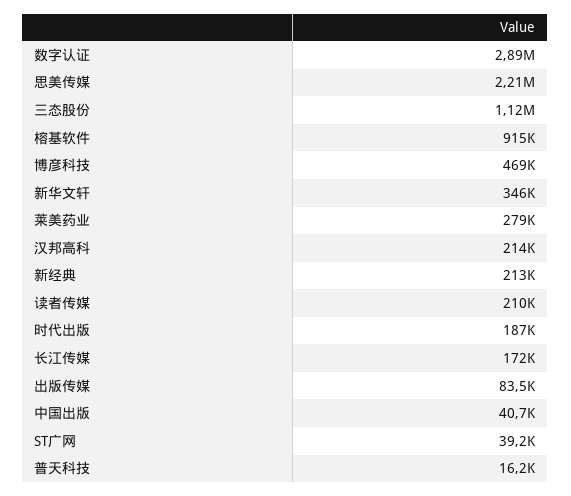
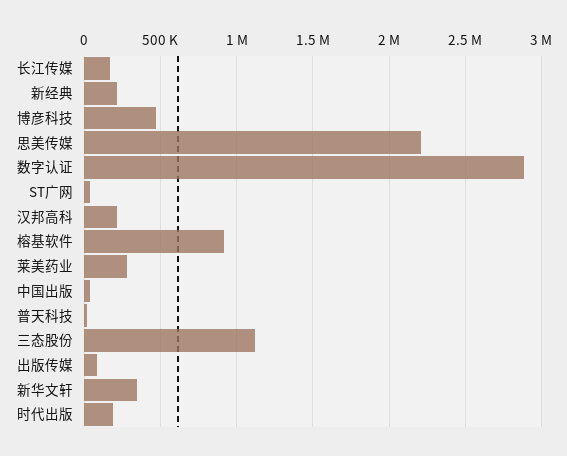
  {
    "数字认证": 2890000,
    "思美传媒": 2210000,
    "三态股份": 1120000,
    "榕基软件": 915000,
    "博彦科技": 469000,
    "新华文轩": 346000,
    "莱美药业": 279000,
    "汉邦高科": 214000,
    "新经典": 213000,
-   "读者传媒": 210000,
    "时代出版": 187000,
    "长江传媒": 172000,
    "出版传媒": 83500,
    "中国出版": 40700,
    "ST广网": 39200,
    "普天科技": 16200
  }

